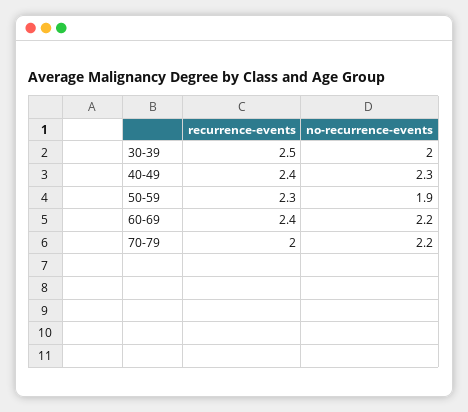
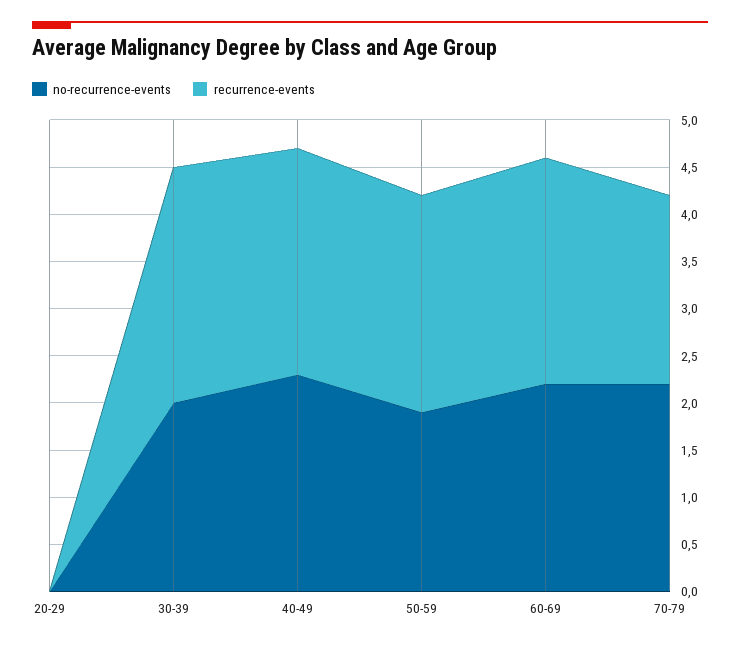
  {
    "recurrence-events": {
      "30-39": 2.5,
      "40-49": 2.4,
      "50-59": 2.3,
      "60-69": 2.4,
-     "70-79": 2
+     "70-79": 2,
+     "20-29": 0
    },
    "no-recurrence-events": {
      "30-39": 2,
      "40-49": 2.3,
      "50-59": 1.9,
      "60-69": 2.2,
-     "70-79": 2.2
+     "70-79": 2.2,
+     "20-29": 0
    }
  }

